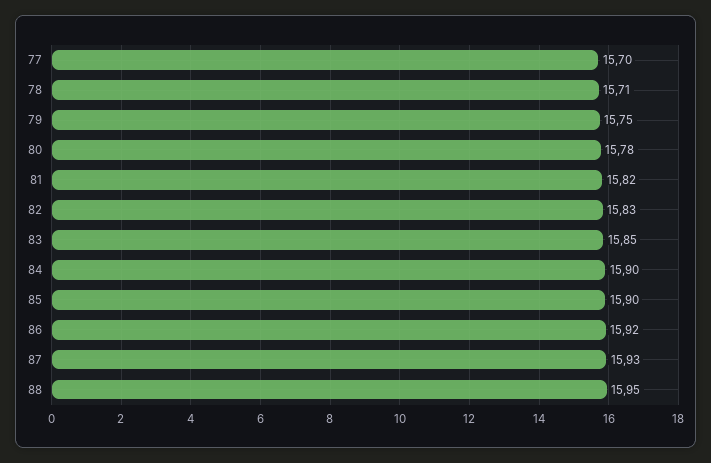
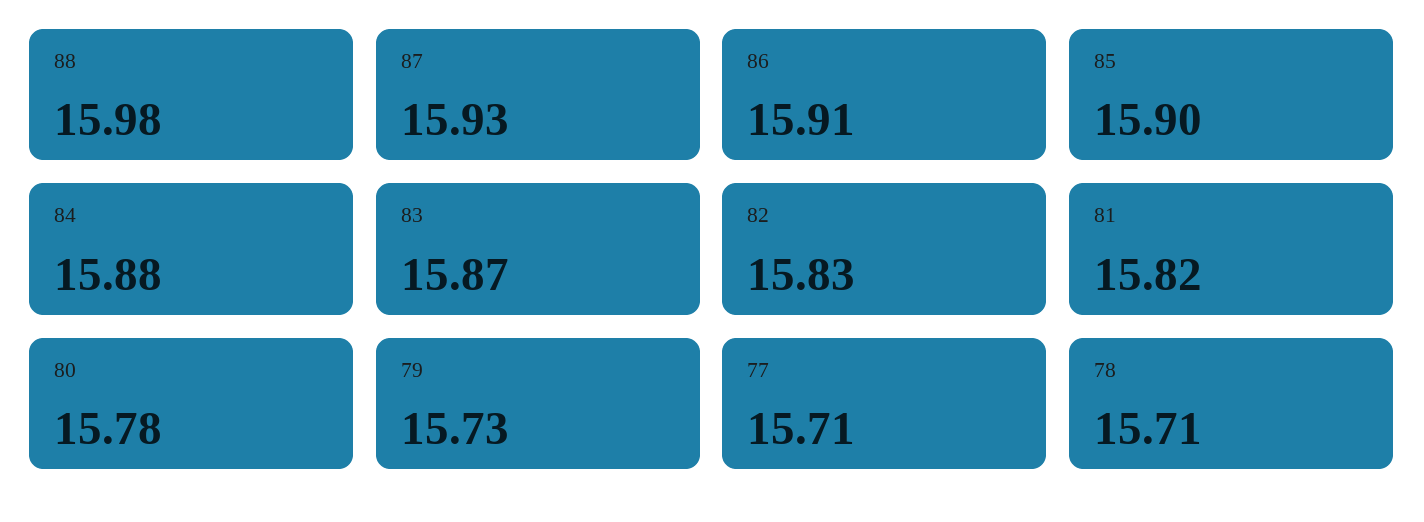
  {
-   "77": 15.7,
+   "77": 15.71,
    "78": 15.71,
-   "79": 15.75,
+   "79": 15.73,
    "80": 15.78,
    "81": 15.82,
    "82": 15.83,
-   "83": 15.85,
+   "83": 15.87,
-   "84": 15.9,
+   "84": 15.88,
    "85": 15.9,
-   "86": 15.92,
+   "86": 15.91,
    "87": 15.93,
-   "88": 15.95
+   "88": 15.98
  }

